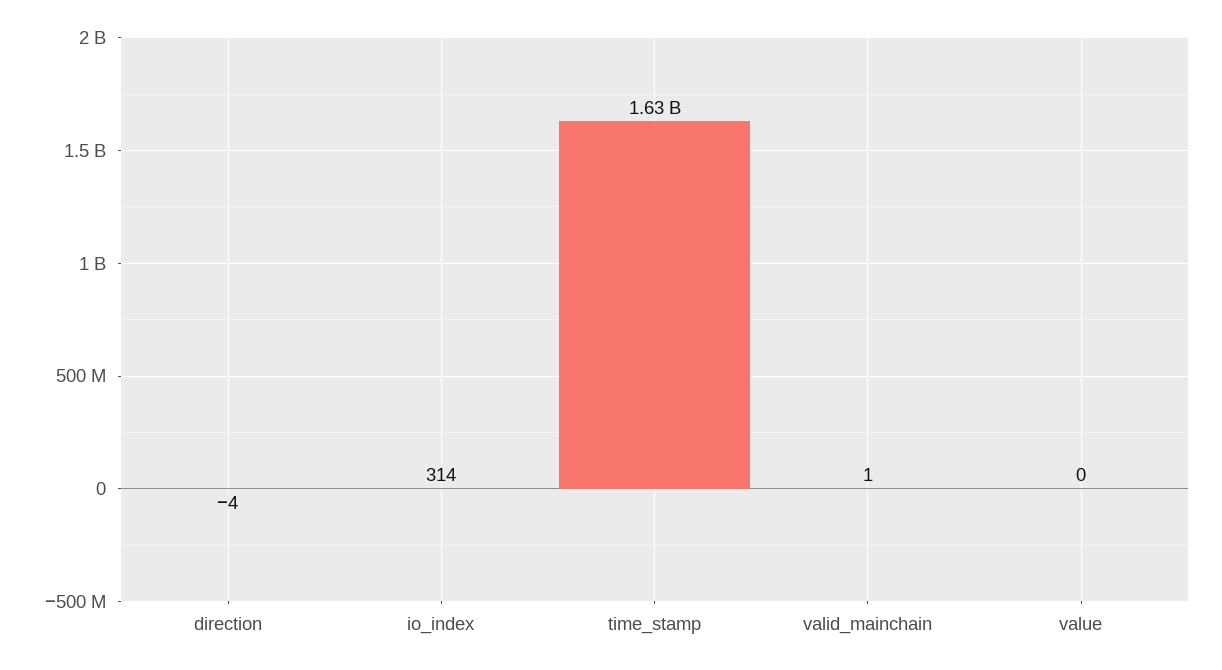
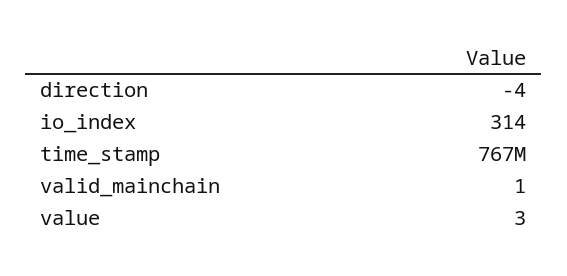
  {
    "direction": -4,
    "io_index": 314,
-   "time_stamp": 1630000000,
+   "time_stamp": 767000000,
    "valid_mainchain": 1,
-   "value": 0
+   "value": 3
  }

